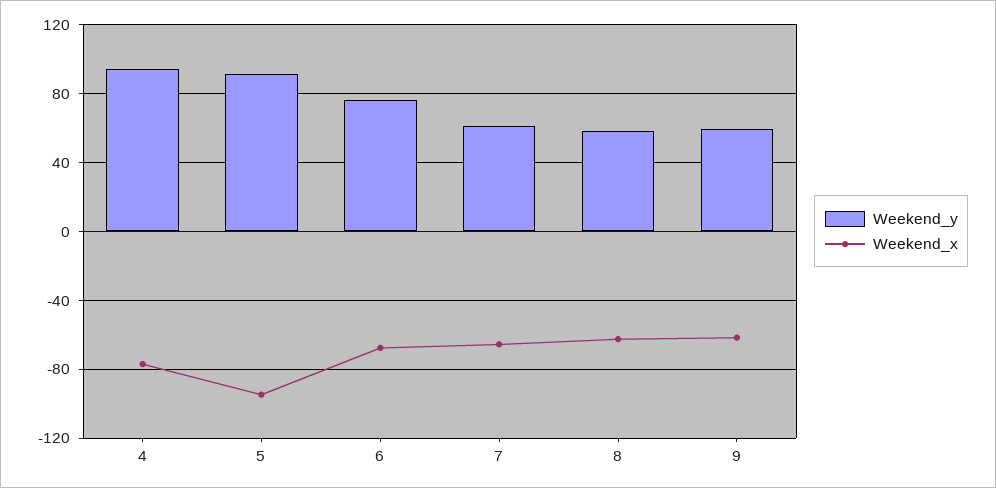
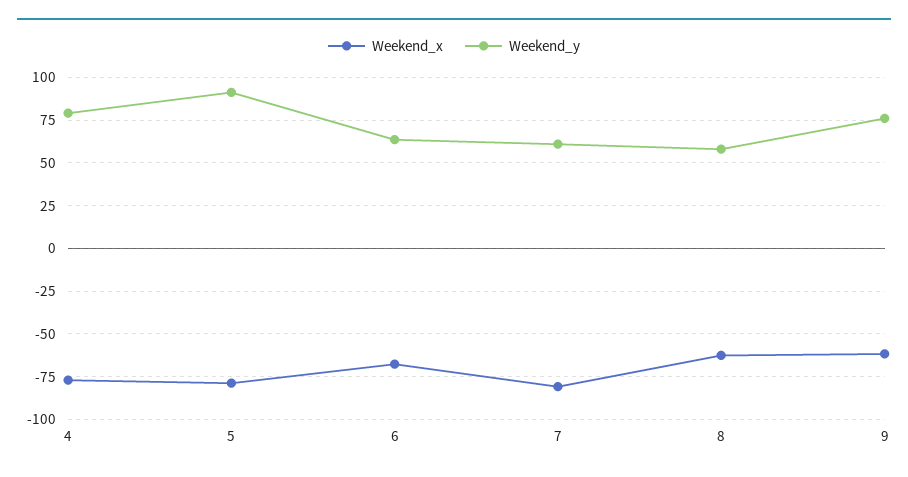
  {
    "Weekend_y": {
-     "4": 95,
+     "4": 80,
      "5": 90,
-     "6": 75,
+     "6": 65,
      "7": 60,
      "8": 60,
-     "9": 60
+     "9": 75
    },
    "Weekend_x": {
      "4": -75,
-     "5": -95,
+     "5": -80,
      "6": -70,
-     "7": -65,
+     "7": -80,
      "8": -65,
      "9": -60
    }
  }

